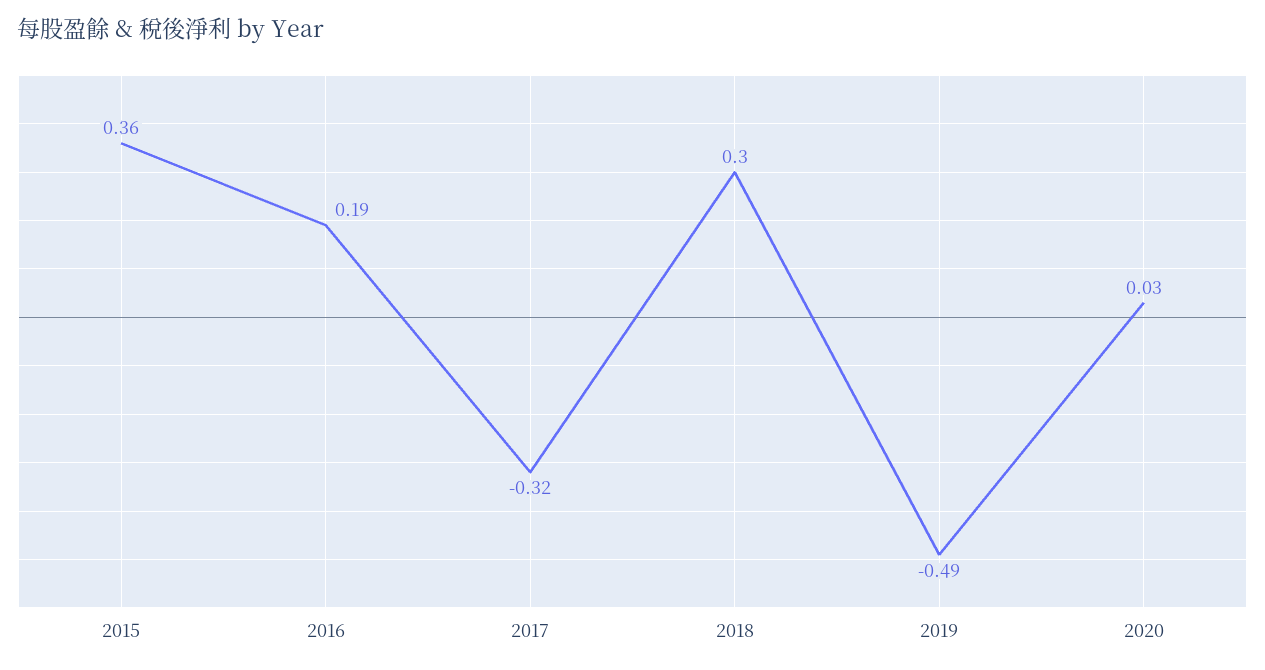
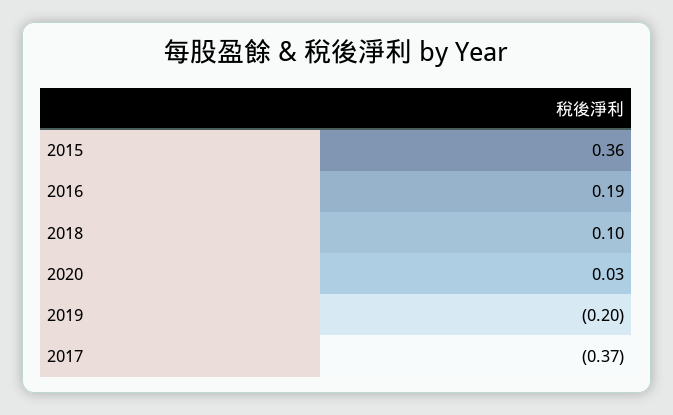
  {
    "2015": 0.36,
    "2016": 0.19,
-   "2017": -0.32,
+   "2017": -0.37,
-   "2018": 0.3,
+   "2018": 0.1,
-   "2019": -0.49,
+   "2019": -0.2,
    "2020": 0.03
  }

